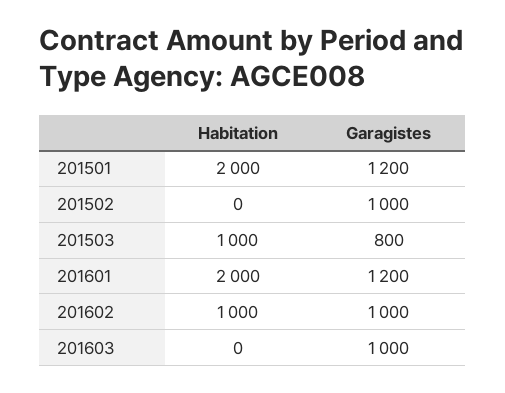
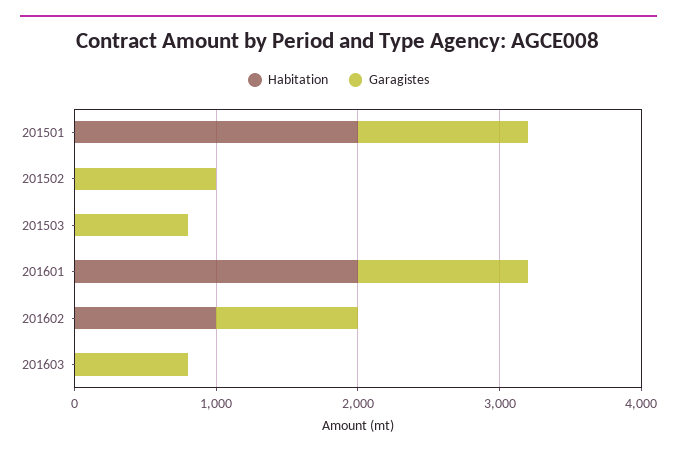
  {
    "Habitation": {
      "201501": 2000,
      "201502": 0,
-     "201503": 1000,
+     "201503": 0,
      "201601": 2000,
      "201602": 1000,
      "201603": 0
    },
    "Garagistes": {
      "201501": 1200,
      "201502": 1000,
      "201503": 800,
      "201601": 1200,
      "201602": 1000,
-     "201603": 1000
+     "201603": 800
    }
  }

